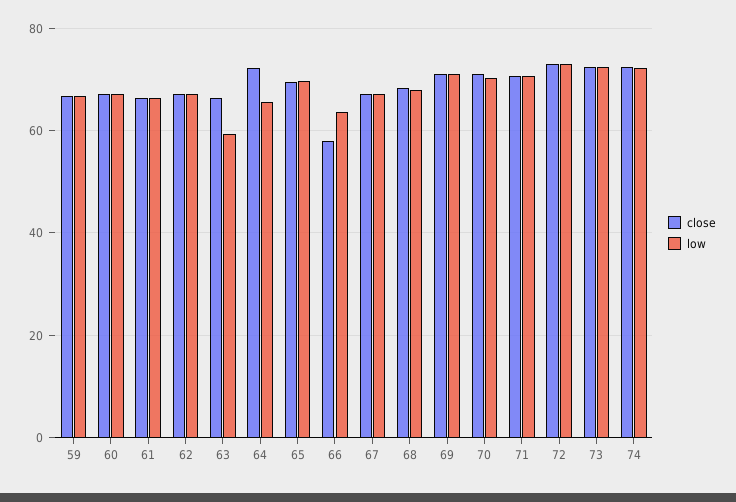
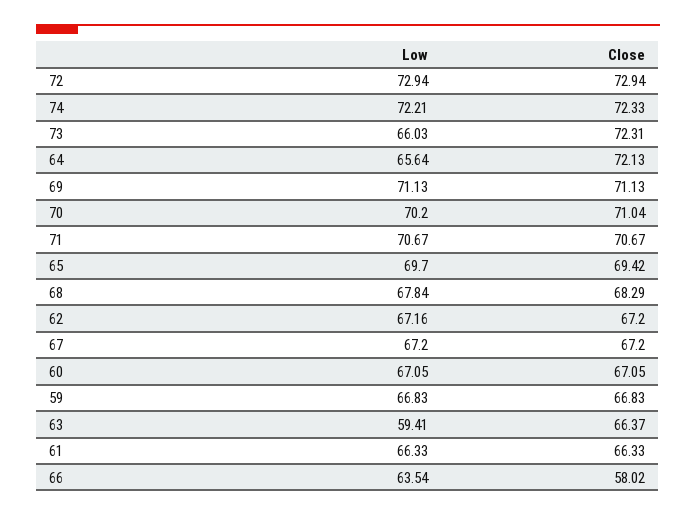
  {
    "close": {
      "59": 66.83,
      "60": 67.05,
      "61": 66.33,
      "62": 67.2,
      "63": 66.37,
      "64": 72.13,
      "65": 69.42,
      "66": 58.02,
      "67": 67.2,
      "68": 68.29,
      "69": 71.13,
      "70": 71.04,
      "71": 70.67,
      "72": 72.94,
      "73": 72.31,
      "74": 72.33
    },
    "low": {
      "59": 66.83,
      "60": 67.05,
      "61": 66.33,
      "62": 67.16,
      "63": 59.41,
      "64": 65.64,
      "65": 69.7,
      "66": 63.54,
      "67": 67.2,
      "68": 67.84,
      "69": 71.13,
      "70": 70.2,
      "71": 70.67,
      "72": 72.94,
-     "73": 72,
+     "73": 66.03,
      "74": 72.21
    }
  }

